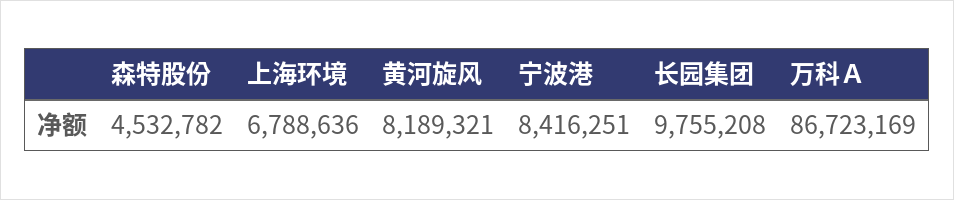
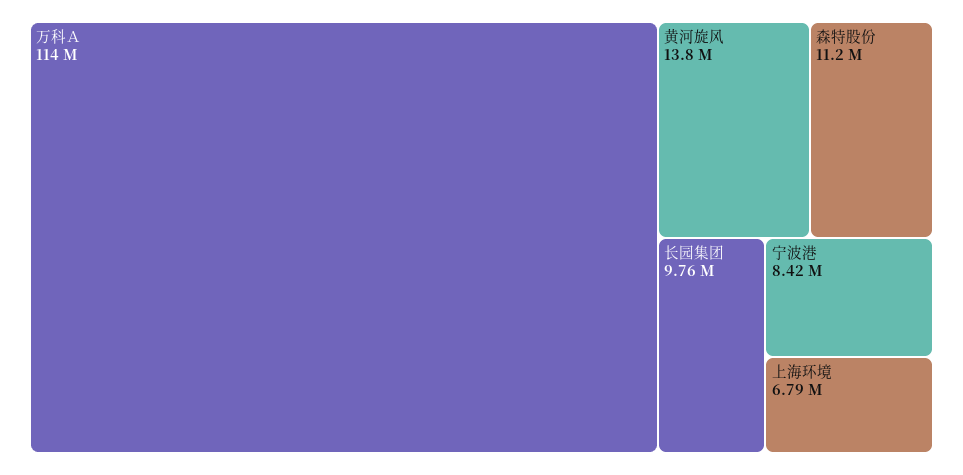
  {
-   "森特股份": 4532782,
+   "森特股份": 11200000,
    "上海环境": 6788636,
-   "黄河旋风": 8189321,
+   "黄河旋风": 13800000,
    "宁波港": 8416251,
    "长园集团": 9755208,
-   "万科Ａ": 86723169
+   "万科Ａ": 114000000
  }

